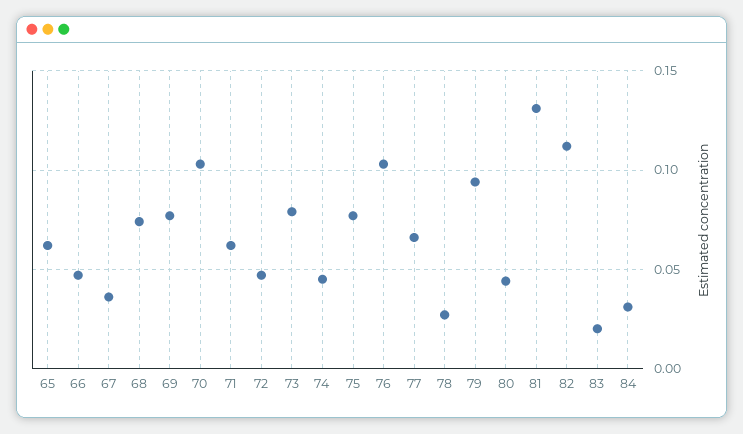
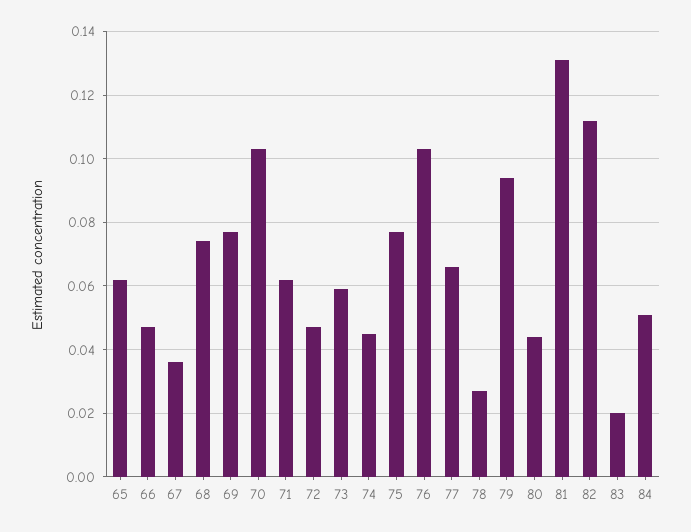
  {
    "65": 0.06,
    "66": 0.045,
    "67": 0.035,
    "68": 0.075,
    "69": 0.075,
    "70": 0.105,
    "71": 0.06,
    "72": 0.045,
-   "73": 0.08,
+   "73": 0.06,
    "74": 0.045,
    "75": 0.075,
    "76": 0.105,
    "77": 0.065,
    "78": 0.025,
    "79": 0.095,
    "80": 0.045,
    "81": 0.13,
    "82": 0.11,
    "83": 0.02,
-   "84": 0.03
+   "84": 0.05
  }

